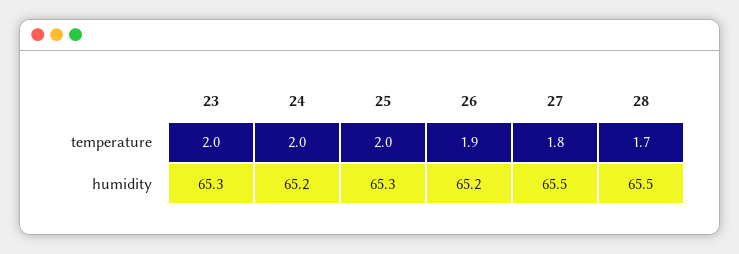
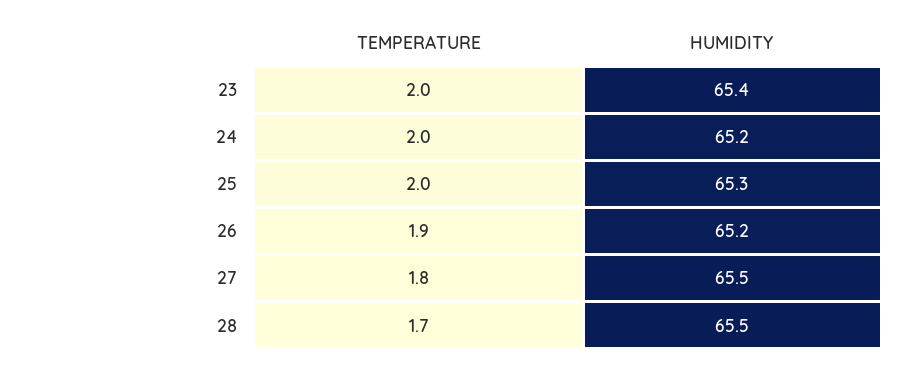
  {
    "23": {
      "temperature": 2,
-     "humidity": 65.3
+     "humidity": 65.4
    },
    "24": {
      "temperature": 2,
      "humidity": 65.2
    },
    "25": {
      "temperature": 2,
      "humidity": 65.3
    },
    "26": {
      "temperature": 1.9,
      "humidity": 65.2
    },
    "27": {
      "temperature": 1.8,
      "humidity": 65.5
    },
    "28": {
      "temperature": 1.7,
      "humidity": 65.5
    }
  }

